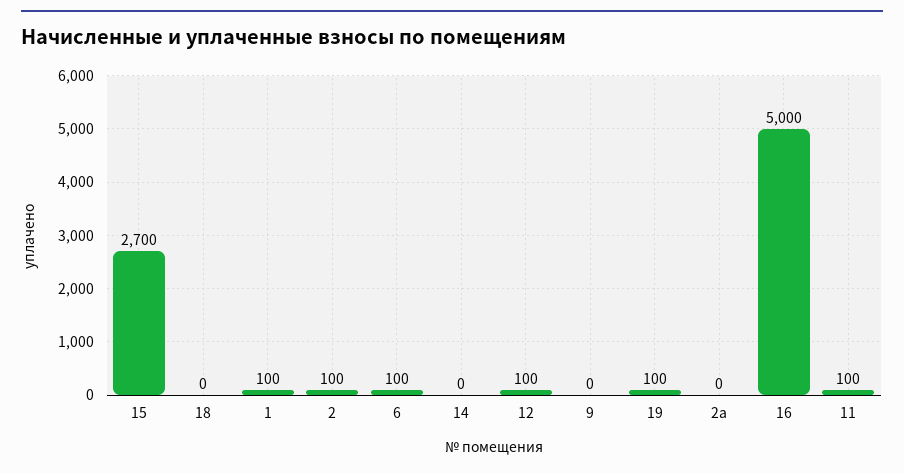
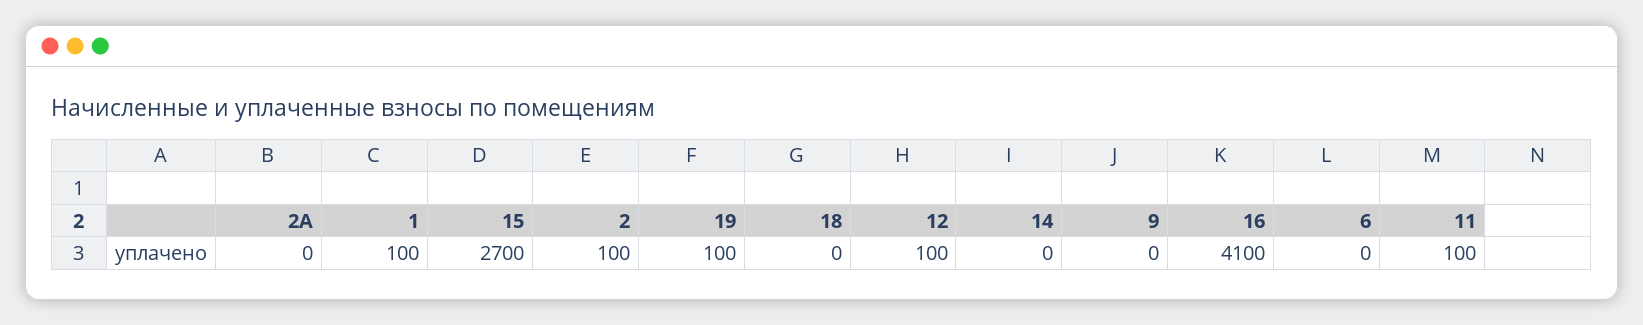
  {
    "15": 2700,
    "18": 0,
    "1": 100,
    "2": 100,
-   "6": 100,
+   "6": 0,
    "14": 0,
    "12": 100,
    "9": 0,
    "19": 100,
    "2а": 0,
-   "16": 5000,
+   "16": 4100,
    "11": 100
  }

